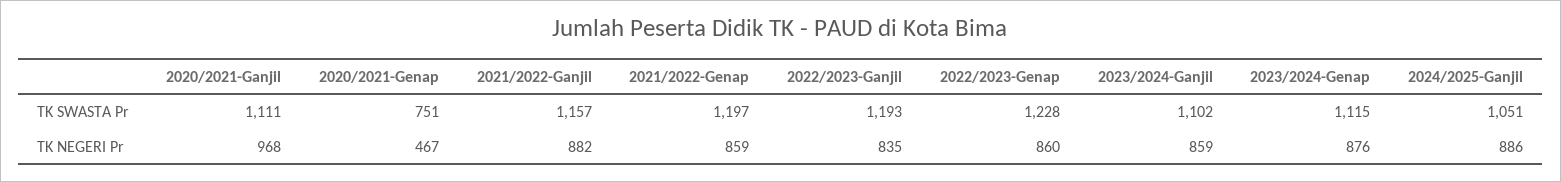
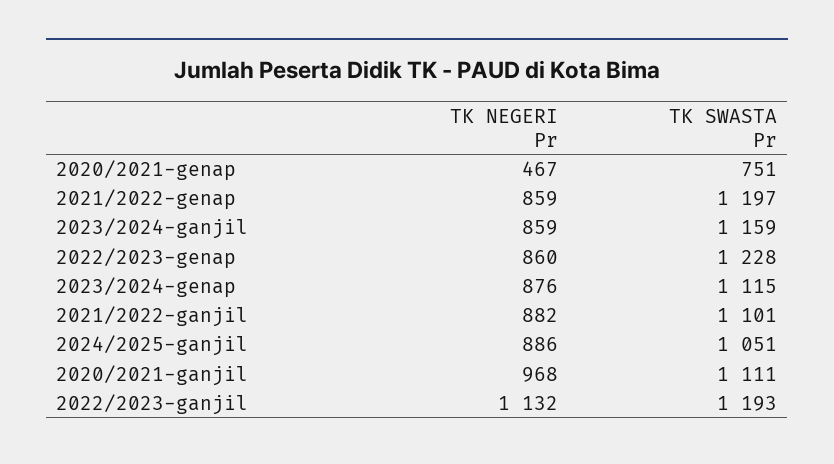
  {
    "2020/2021-Ganjil": {
      "TK SWASTA Pr": 1111,
      "TK NEGERI Pr": 968
    },
    "2020/2021-Genap": {
      "TK SWASTA Pr": 751,
      "TK NEGERI Pr": 467
    },
    "2021/2022-Ganjil": {
-     "TK SWASTA Pr": 1157,
+     "TK SWASTA Pr": 1101,
      "TK NEGERI Pr": 882
    },
    "2021/2022-Genap": {
      "TK SWASTA Pr": 1197,
      "TK NEGERI Pr": 859
    },
    "2022/2023-Ganjil": {
      "TK SWASTA Pr": 1193,
-     "TK NEGERI Pr": 835
+     "TK NEGERI Pr": 1132
    },
    "2022/2023-Genap": {
      "TK SWASTA Pr": 1228,
      "TK NEGERI Pr": 860
    },
    "2023/2024-Ganjil": {
-     "TK SWASTA Pr": 1102,
+     "TK SWASTA Pr": 1159,
      "TK NEGERI Pr": 859
    },
    "2023/2024-Genap": {
      "TK SWASTA Pr": 1115,
      "TK NEGERI Pr": 876
    },
    "2024/2025-Ganjil": {
      "TK SWASTA Pr": 1051,
      "TK NEGERI Pr": 886
    }
  }

